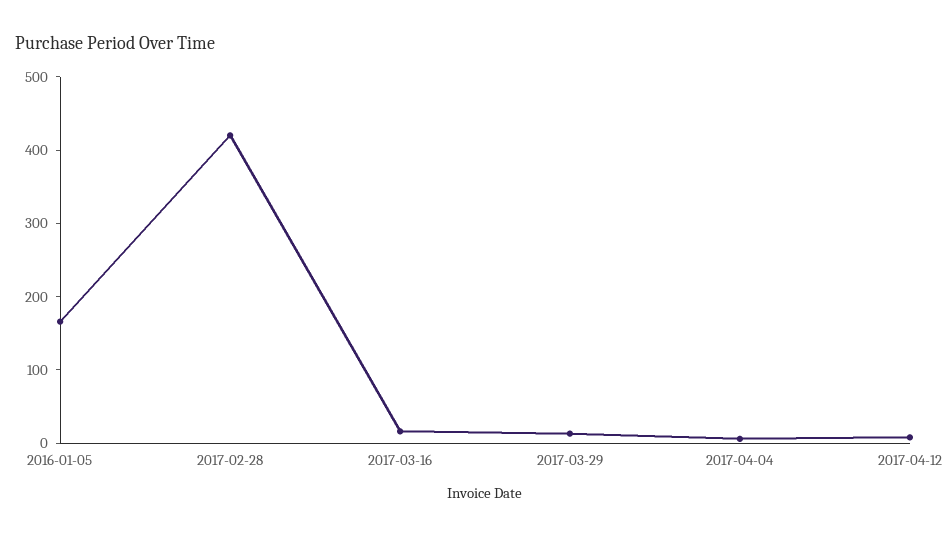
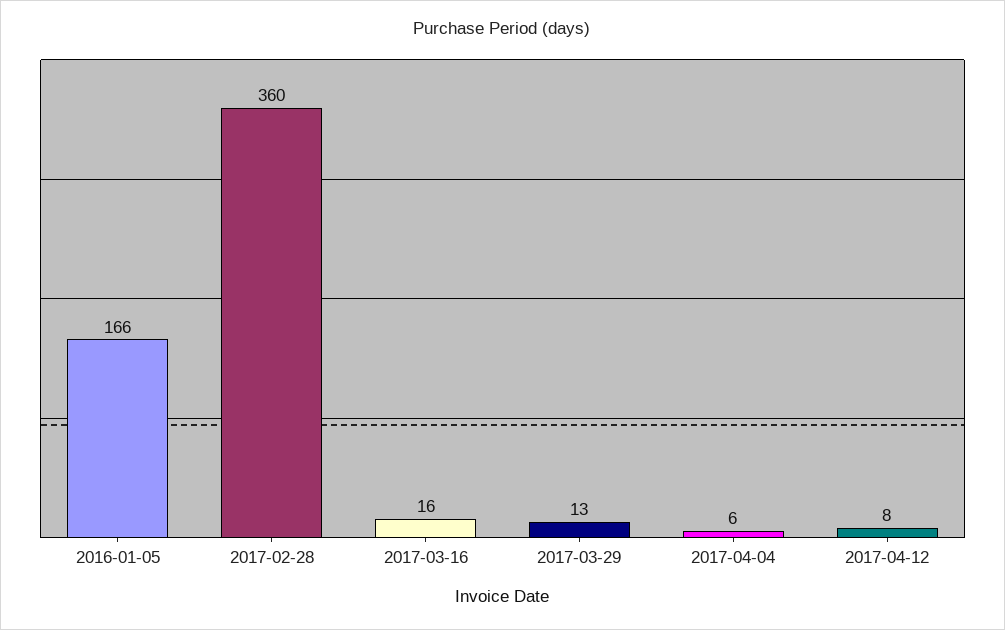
  {
    "2016-01-05": 166,
-   "2017-02-28": 420,
+   "2017-02-28": 360,
    "2017-03-16": 16,
    "2017-03-29": 13,
    "2017-04-04": 6,
    "2017-04-12": 8
  }

